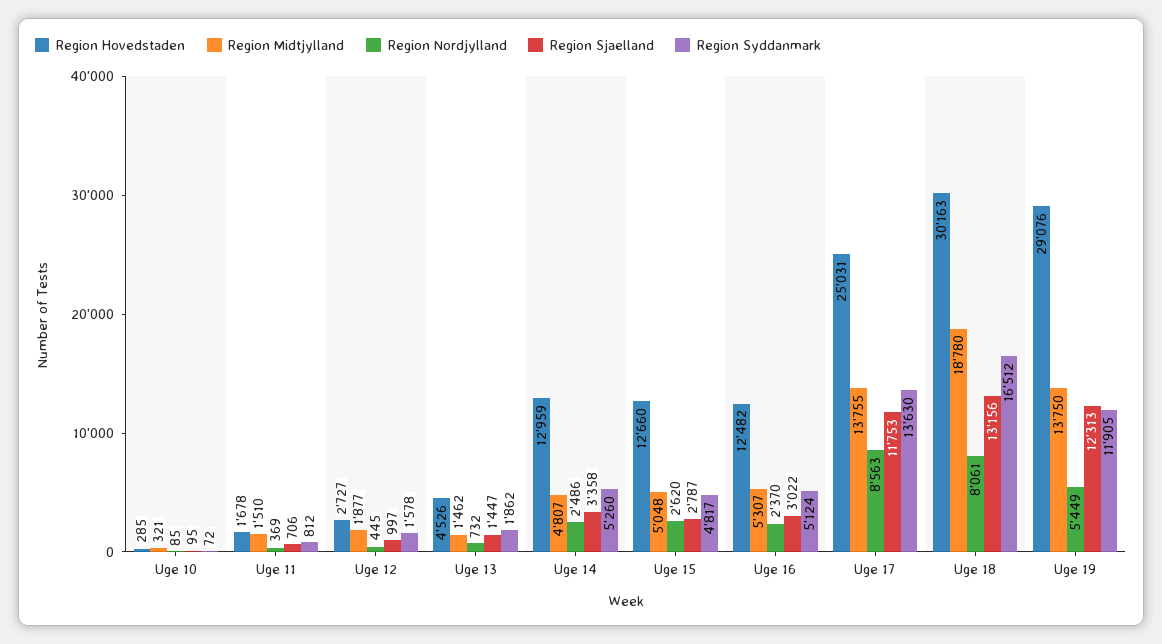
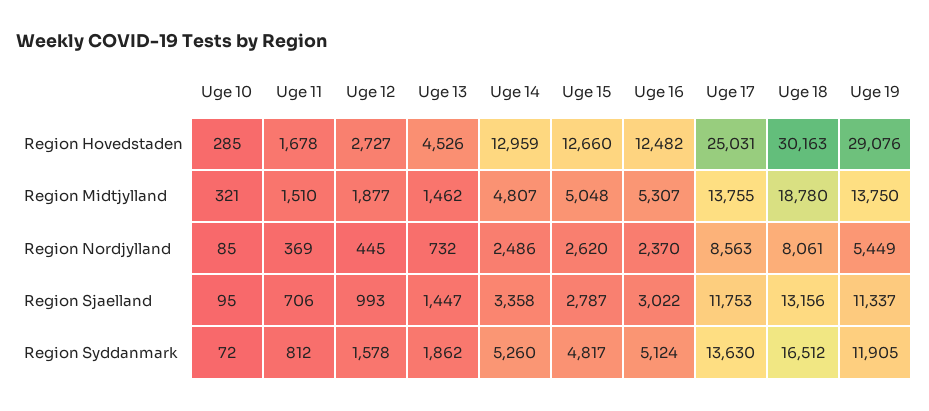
  {
    "Region Hovedstaden": {
      "Uge 10": 285,
      "Uge 11": 1678,
      "Uge 12": 2727,
      "Uge 13": 4526,
      "Uge 14": 12959,
      "Uge 15": 12660,
      "Uge 16": 12482,
      "Uge 17": 25031,
      "Uge 18": 30163,
      "Uge 19": 29076
    },
    "Region Midtjylland": {
      "Uge 10": 321,
      "Uge 11": 1510,
      "Uge 12": 1877,
      "Uge 13": 1462,
      "Uge 14": 4807,
      "Uge 15": 5048,
      "Uge 16": 5307,
      "Uge 17": 13755,
      "Uge 18": 18780,
      "Uge 19": 13750
    },
    "Region Nordjylland": {
      "Uge 10": 85,
      "Uge 11": 369,
      "Uge 12": 445,
      "Uge 13": 732,
      "Uge 14": 2486,
      "Uge 15": 2620,
      "Uge 16": 2370,
      "Uge 17": 8563,
      "Uge 18": 8061,
      "Uge 19": 5449
    },
    "Region Sjaelland": {
      "Uge 10": 95,
      "Uge 11": 706,
-     "Uge 12": 997,
+     "Uge 12": 993,
      "Uge 13": 1447,
      "Uge 14": 3358,
      "Uge 15": 2787,
      "Uge 16": 3022,
      "Uge 17": 11753,
      "Uge 18": 13156,
-     "Uge 19": 12313
+     "Uge 19": 11337
    },
    "Region Syddanmark": {
      "Uge 10": 72,
      "Uge 11": 812,
      "Uge 12": 1578,
      "Uge 13": 1862,
      "Uge 14": 5260,
      "Uge 15": 4817,
      "Uge 16": 5124,
      "Uge 17": 13630,
      "Uge 18": 16512,
      "Uge 19": 11905
    }
  }

